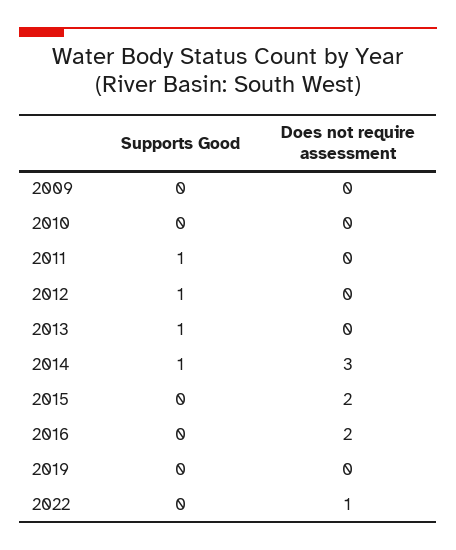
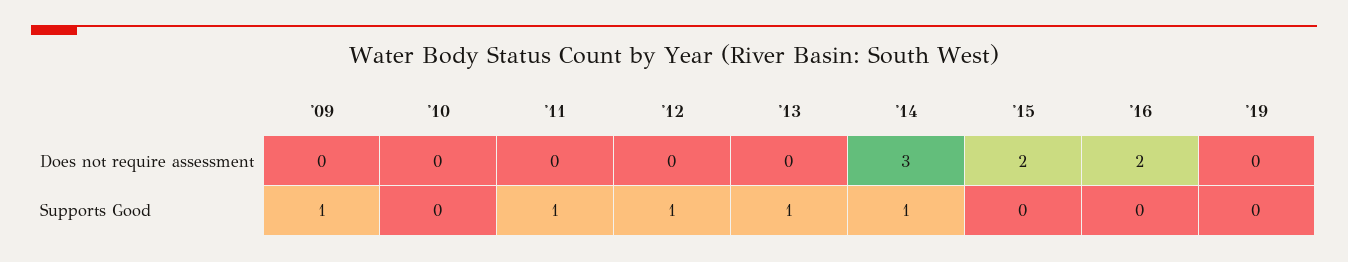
  {
    "Supports Good": {
-     "2009": 0,
+     "2009": 1,
      "2010": 0,
      "2011": 1,
      "2012": 1,
      "2013": 1,
      "2014": 1,
      "2015": 0,
      "2016": 0,
-     "2019": 0,
+     "2019": 0
-     "2022": 0
    },
    "Does not require assessment": {
      "2009": 0,
      "2010": 0,
      "2011": 0,
      "2012": 0,
      "2013": 0,
      "2014": 3,
      "2015": 2,
      "2016": 2,
-     "2019": 0,
+     "2019": 0
-     "2022": 1
    }
  }

